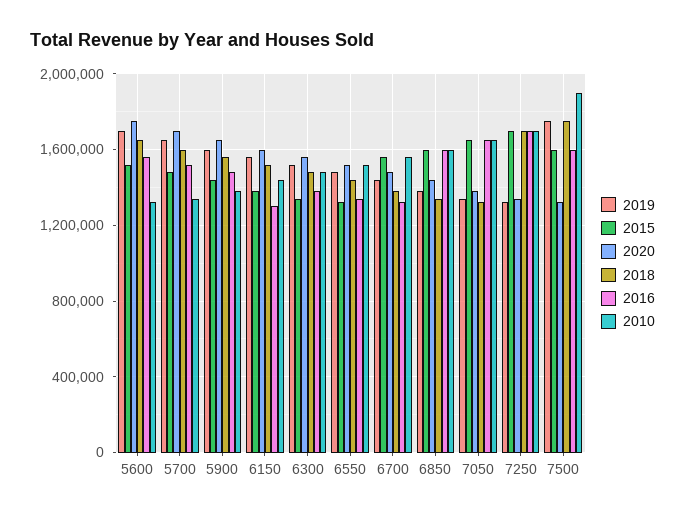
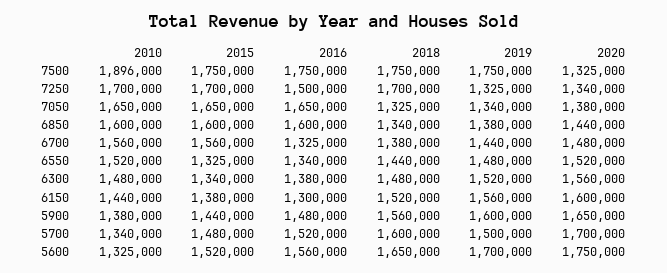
  {
    "2019": {
      "5600": 1700000,
-     "5700": 1650000,
+     "5700": 1500000,
      "5900": 1600000,
      "6150": 1560000,
      "6300": 1520000,
      "6550": 1480000,
      "6700": 1440000,
      "6850": 1380000,
      "7050": 1340000,
      "7250": 1325000,
      "7500": 1750000
    },
    "2015": {
      "5600": 1520000,
      "5700": 1480000,
      "5900": 1440000,
      "6150": 1380000,
      "6300": 1340000,
      "6550": 1325000,
      "6700": 1560000,
      "6850": 1600000,
      "7050": 1650000,
      "7250": 1700000,
-     "7500": 1600000
+     "7500": 1750000
    },
    "2020": {
      "5600": 1750000,
      "5700": 1700000,
      "5900": 1650000,
      "6150": 1600000,
      "6300": 1560000,
      "6550": 1520000,
      "6700": 1480000,
      "6850": 1440000,
      "7050": 1380000,
      "7250": 1340000,
      "7500": 1325000
    },
    "2018": {
      "5600": 1650000,
      "5700": 1600000,
      "5900": 1560000,
      "6150": 1520000,
      "6300": 1480000,
      "6550": 1440000,
      "6700": 1380000,
      "6850": 1340000,
      "7050": 1325000,
      "7250": 1700000,
      "7500": 1750000
    },
    "2016": {
      "5600": 1560000,
      "5700": 1520000,
      "5900": 1480000,
      "6150": 1300000,
      "6300": 1380000,
      "6550": 1340000,
      "6700": 1325000,
      "6850": 1600000,
      "7050": 1650000,
-     "7250": 1700000,
+     "7250": 1500000,
-     "7500": 1600000
+     "7500": 1750000
    },
    "2010": {
      "5600": 1325000,
      "5700": 1340000,
      "5900": 1380000,
      "6150": 1440000,
      "6300": 1480000,
      "6550": 1520000,
      "6700": 1560000,
      "6850": 1600000,
      "7050": 1650000,
      "7250": 1700000,
      "7500": 1896000
    }
  }

